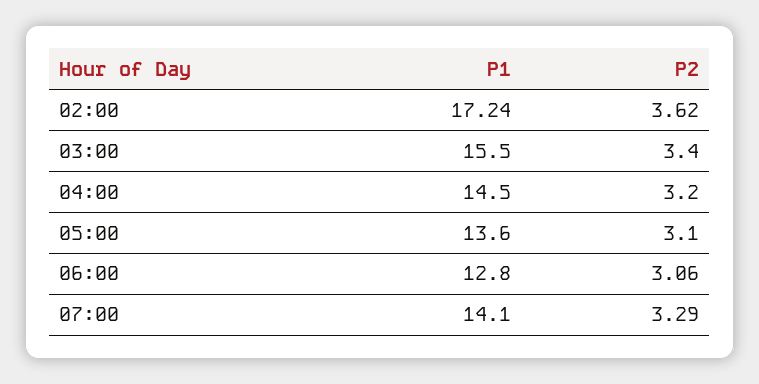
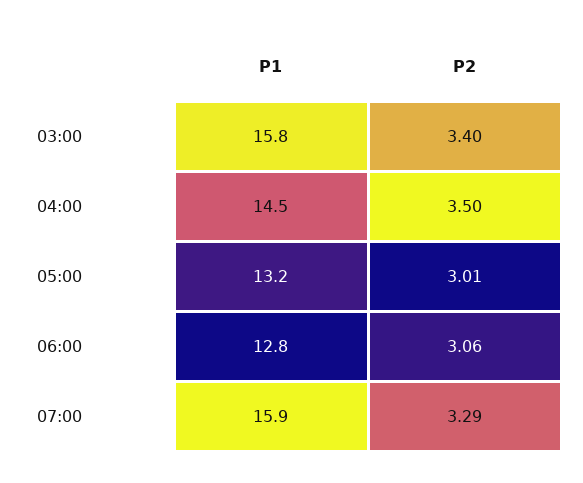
  {
    "P1": {
-     "02:00": 17.24,
-     "03:00": 15.5,
+     "03:00": 15.8,
      "04:00": 14.5,
-     "05:00": 13.6,
+     "05:00": 13.2,
      "06:00": 12.8,
-     "07:00": 14.1
+     "07:00": 15.9
    },
    "P2": {
-     "02:00": 3.62,
      "03:00": 3.4,
-     "04:00": 3.2,
+     "04:00": 3.5,
-     "05:00": 3.1,
+     "05:00": 3.01,
      "06:00": 3.06,
      "07:00": 3.29
    }
  }

